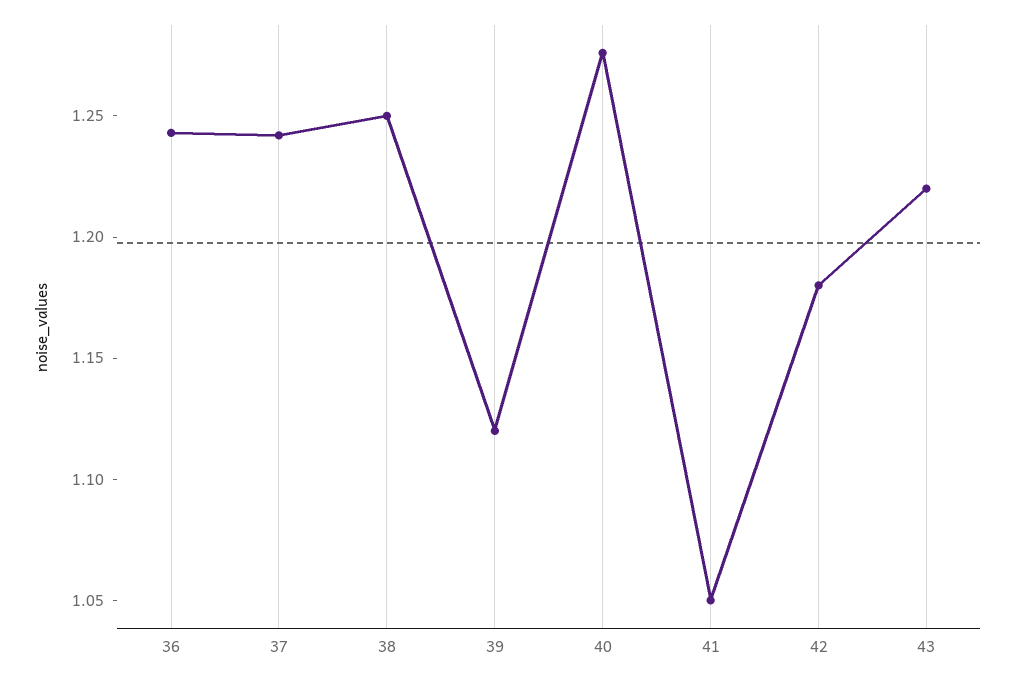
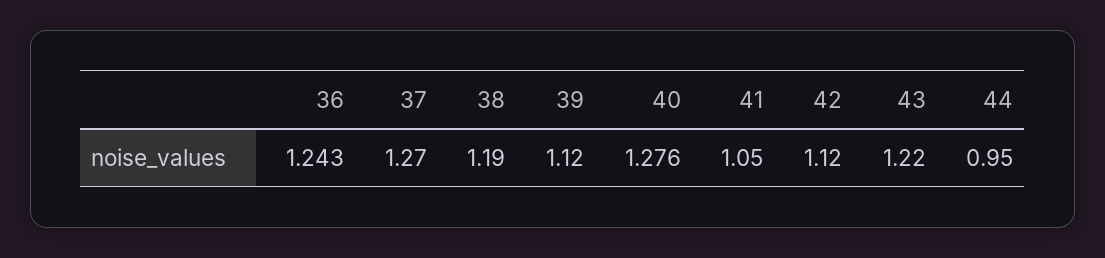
  {
    "36": 1.243,
-   "37": 1.24,
+   "37": 1.27,
-   "38": 1.25,
+   "38": 1.19,
    "39": 1.12,
    "40": 1.276,
    "41": 1.05,
-   "42": 1.18,
+   "42": 1.12,
-   "43": 1.22
+   "43": 1.22,
+   "44": 0.95
  }

